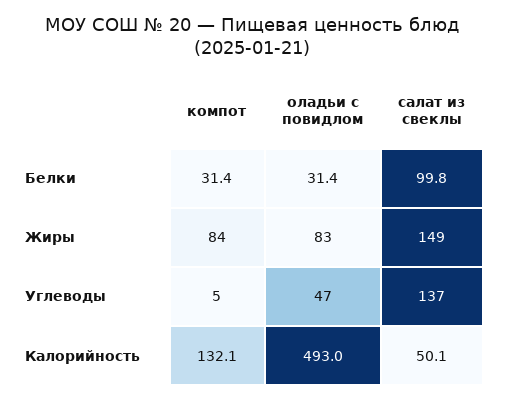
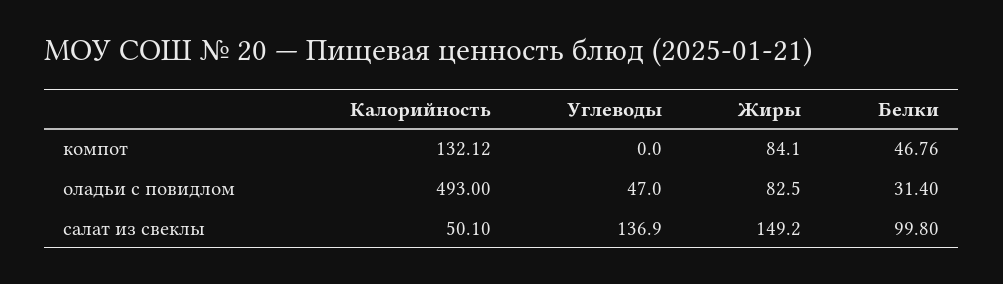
  {
    "компот": {
-     "Белки": 31.4,
+     "Белки": 46.76,
      "Жиры": 84.1,
-     "Углеводы": 5,
+     "Углеводы": 0,
      "Калорийность": 132.12
    },
    "оладьи с повидлом": {
      "Белки": 31.4,
      "Жиры": 82.5,
      "Углеводы": 47,
      "Калорийность": 493
    },
    "салат из свеклы": {
      "Белки": 99.8,
      "Жиры": 149.2,
      "Углеводы": 136.9,
      "Калорийность": 50.1
    }
  }

